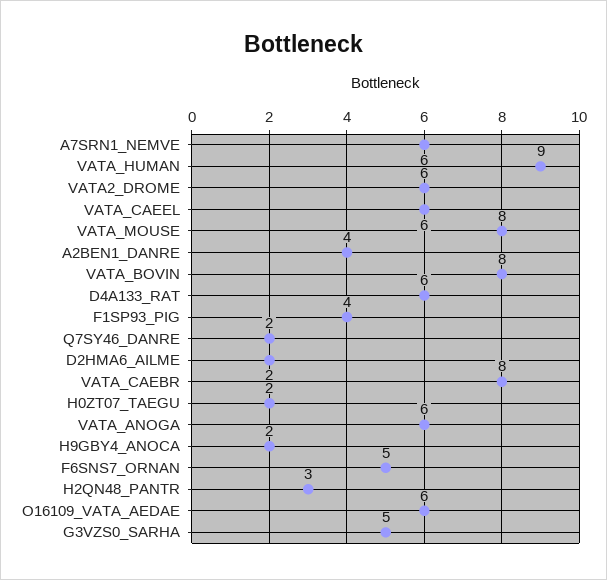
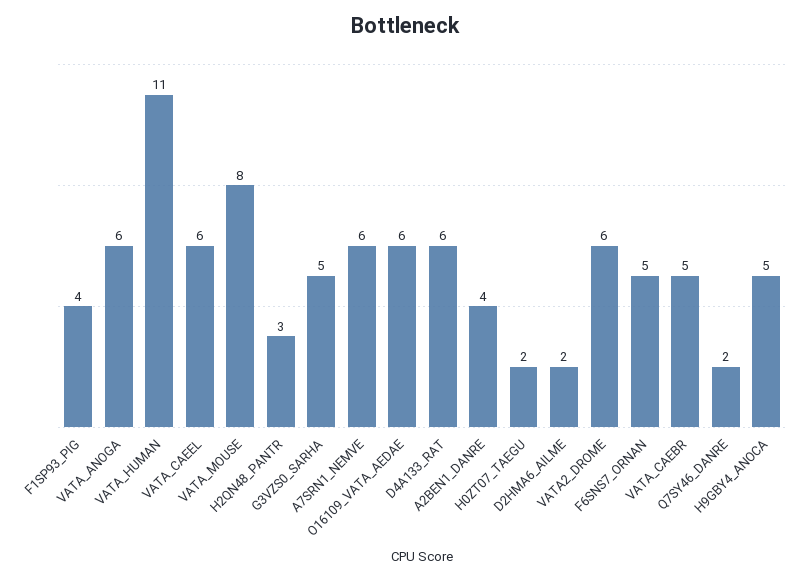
  {
    "A7SRN1_NEMVE": 6,
-   "VATA_HUMAN": 9,
+   "VATA_HUMAN": 11,
    "VATA2_DROME": 6,
    "VATA_CAEEL": 6,
    "VATA_MOUSE": 8,
    "A2BEN1_DANRE": 4,
-   "VATA_BOVIN": 8,
    "D4A133_RAT": 6,
    "F1SP93_PIG": 4,
    "Q7SY46_DANRE": 2,
    "D2HMA6_AILME": 2,
-   "VATA_CAEBR": 8,
+   "VATA_CAEBR": 5,
    "H0ZT07_TAEGU": 2,
    "VATA_ANOGA": 6,
-   "H9GBY4_ANOCA": 2,
+   "H9GBY4_ANOCA": 5,
    "F6SNS7_ORNAN": 5,
    "H2QN48_PANTR": 3,
    "O16109_VATA_AEDAE": 6,
    "G3VZS0_SARHA": 5
  }

